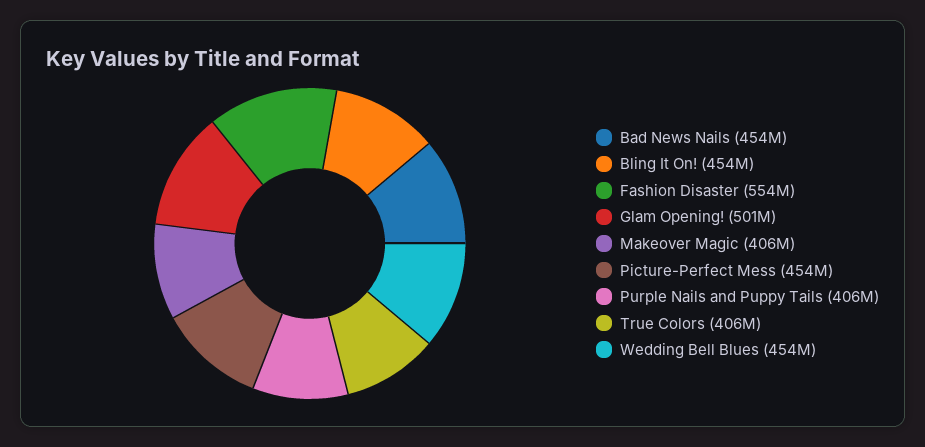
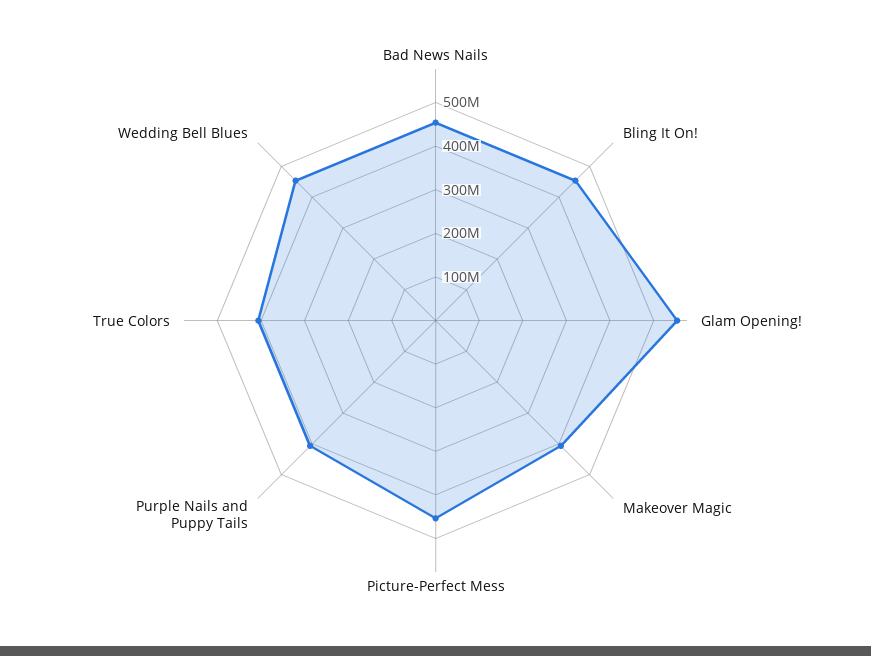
  {
    "Bad News Nails": 454000000,
    "Bling It On!": 454000000,
-   "Fashion Disaster": 554000000,
-   "Glam Opening!": 501000000,
+   "Glam Opening!": 560000000,
    "Makeover Magic": 406000000,
    "Picture-Perfect Mess": 454000000,
    "Purple Nails and Puppy Tails": 406000000,
    "True Colors": 406000000,
    "Wedding Bell Blues": 454000000
  }

